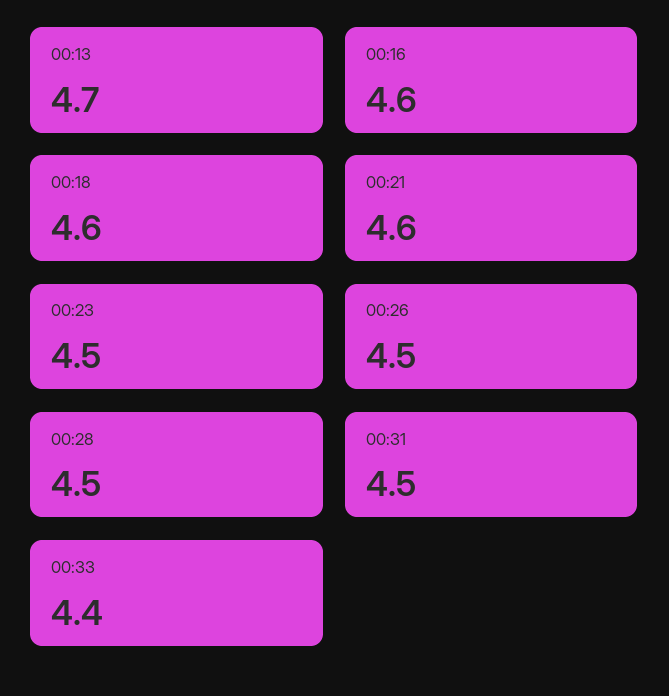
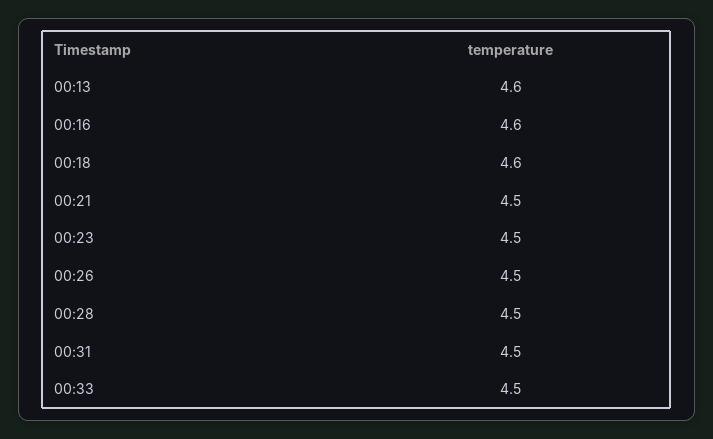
  {
-   "00:13": 4.7,
+   "00:13": 4.6,
    "00:16": 4.6,
    "00:18": 4.6,
-   "00:21": 4.6,
+   "00:21": 4.5,
    "00:23": 4.5,
    "00:26": 4.5,
    "00:28": 4.5,
    "00:31": 4.5,
-   "00:33": 4.4
+   "00:33": 4.5
  }

